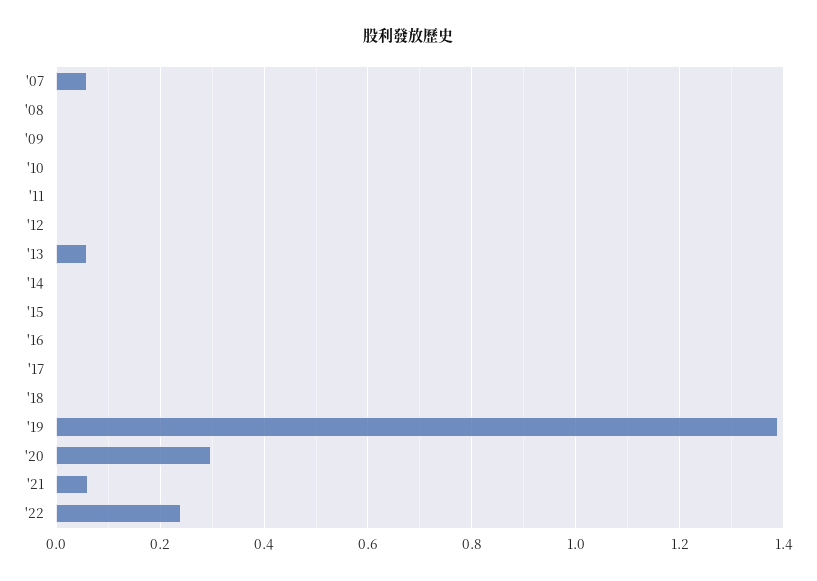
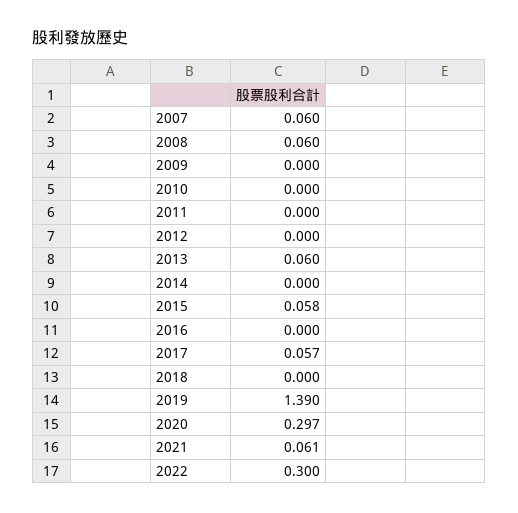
  {
    "'07": 0.06,
-   "'08": 0,
+   "'08": 0.06,
    "'09": 0,
    "'10": 0,
    "'11": 0,
    "'12": 0,
    "'13": 0.06,
    "'14": 0,
-   "'15": 0,
+   "'15": 0.058,
    "'16": 0,
-   "'17": 0,
+   "'17": 0.057,
    "'18": 0,
    "'19": 1.39,
    "'20": 0.297,
    "'21": 0.061,
-   "'22": 0.24
+   "'22": 0.3
  }

